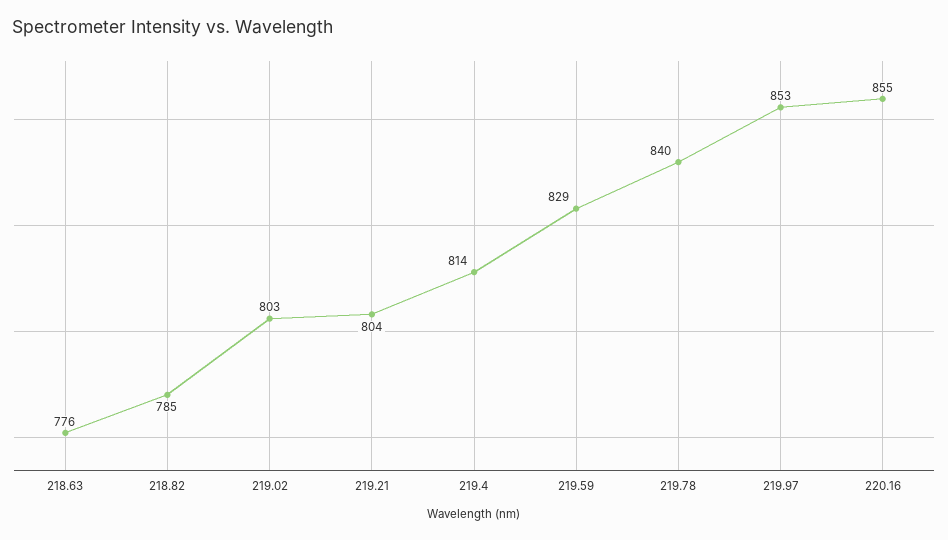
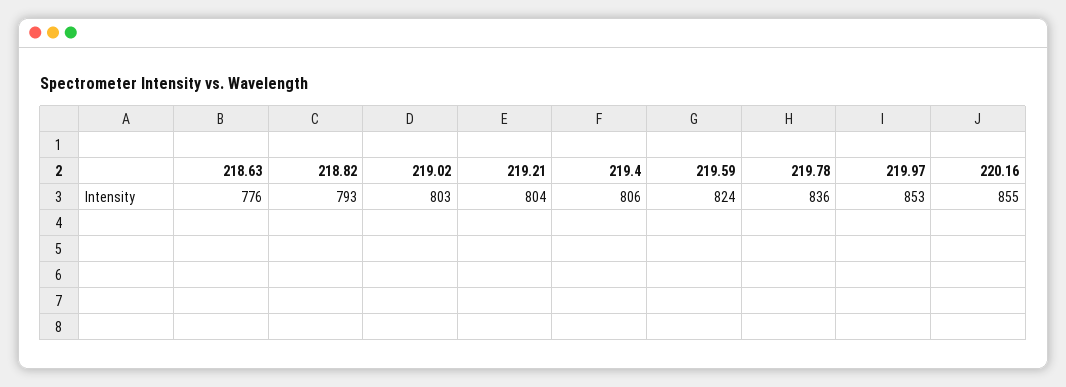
  {
    "218.63": 776,
-   "218.82": 785,
+   "218.82": 793,
    "219.02": 803,
    "219.21": 804,
-   "219.4": 814,
+   "219.4": 806,
-   "219.59": 829,
+   "219.59": 824,
-   "219.78": 840,
+   "219.78": 836,
    "219.97": 853,
    "220.16": 855
  }

